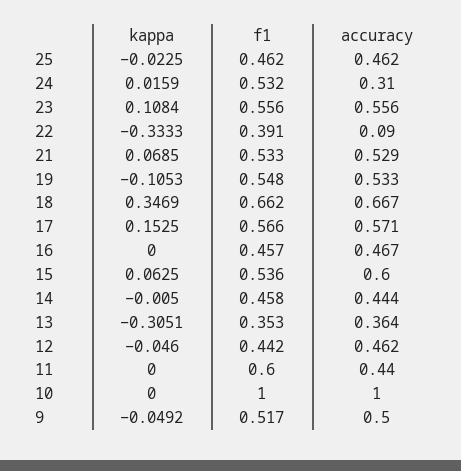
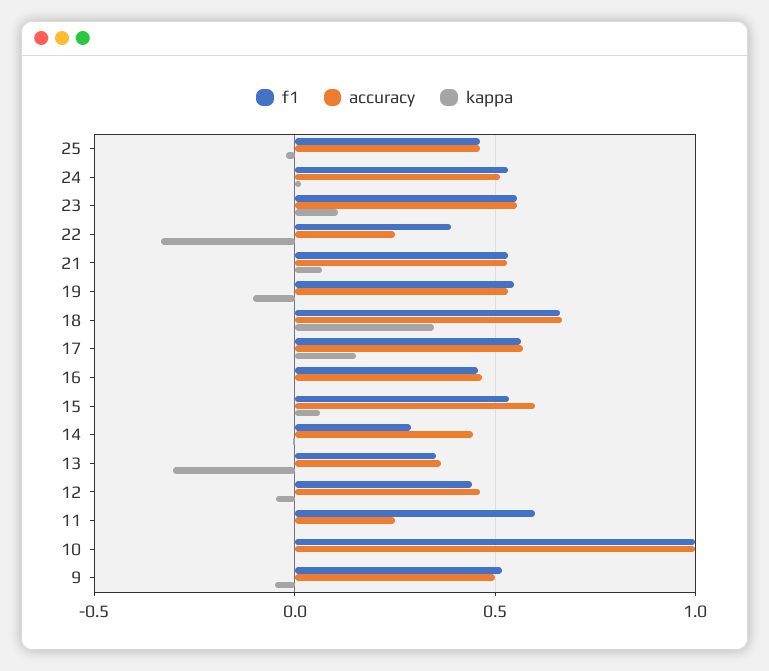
  {
    "kappa": {
      "25": -0.0225,
      "24": 0.0159,
      "23": 0.1084,
      "22": -0.3333,
      "21": 0.0685,
      "19": -0.1053,
      "18": 0.3469,
      "17": 0.1525,
      "16": 0,
      "15": 0.0625,
      "14": -0.005,
      "13": -0.3051,
      "12": -0.046,
      "11": 0,
      "10": 0,
      "9": -0.0492
    },
    "f1": {
      "25": 0.462,
      "24": 0.532,
      "23": 0.556,
      "22": 0.391,
      "21": 0.533,
      "19": 0.548,
      "18": 0.662,
      "17": 0.566,
      "16": 0.457,
      "15": 0.536,
-     "14": 0.458,
+     "14": 0.3,
      "13": 0.353,
      "12": 0.442,
      "11": 0.6,
      "10": 1,
      "9": 0.517
    },
    "accuracy": {
      "25": 0.462,
-     "24": 0.31,
+     "24": 0.5,
      "23": 0.556,
-     "22": 0.09,
+     "22": 0.25,
      "21": 0.529,
      "19": 0.533,
      "18": 0.667,
      "17": 0.571,
      "16": 0.467,
      "15": 0.6,
      "14": 0.444,
      "13": 0.364,
      "12": 0.462,
-     "11": 0.44,
+     "11": 0.25,
      "10": 1,
      "9": 0.5
    }
  }

